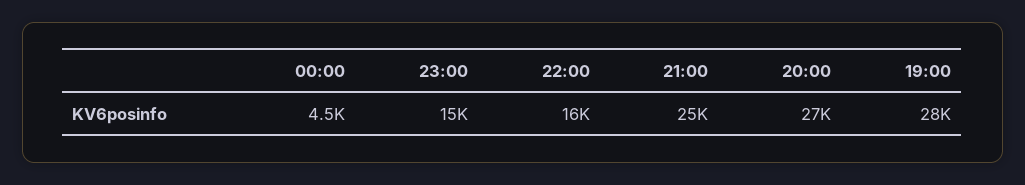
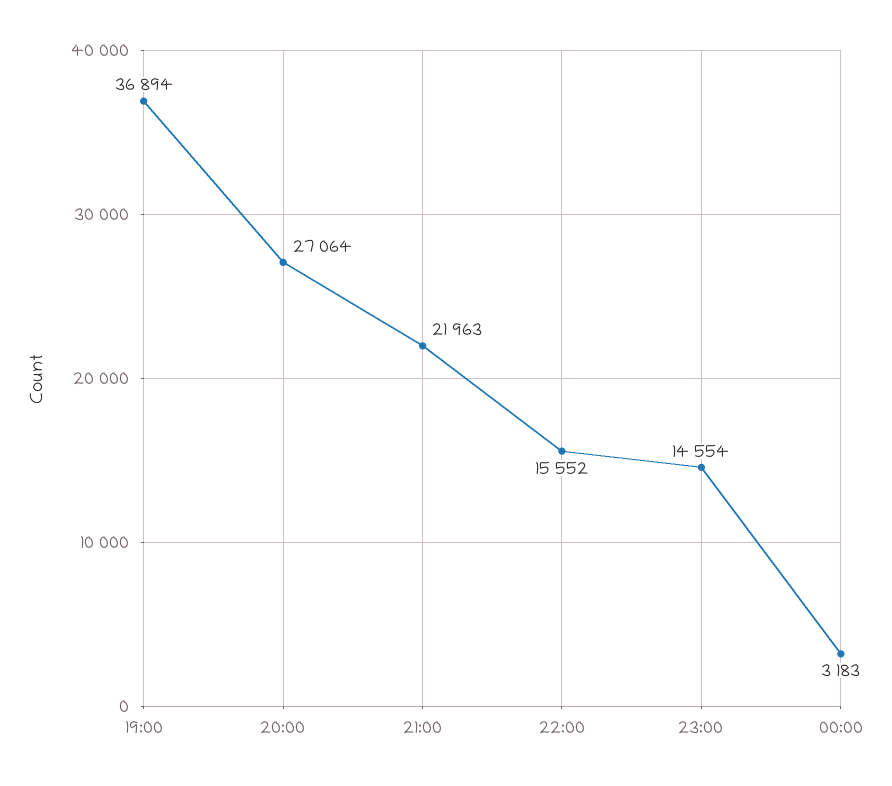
  {
-   "00:00": 4500,
+   "00:00": 3183,
    "23:00": 14554,
    "22:00": 15552,
-   "21:00": 25000,
+   "21:00": 21963,
    "20:00": 27064,
-   "19:00": 28000
+   "19:00": 36894
  }

